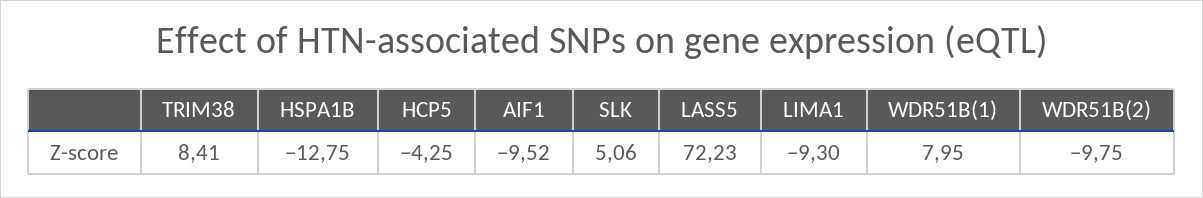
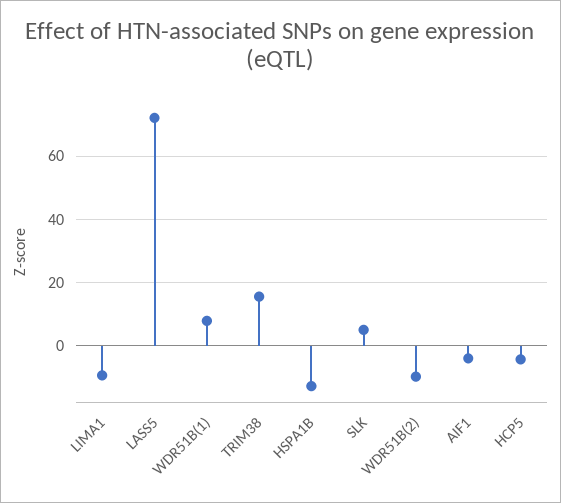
  {
-   "TRIM38": 8.41,
+   "TRIM38": 16,
    "HSPA1B": -12.75,
    "HCP5": -4.25,
-   "AIF1": -9.52,
+   "AIF1": -4,
    "SLK": 5.06,
    "LASS5": 72.23,
    "LIMA1": -9.3,
    "WDR51B(1)": 7.95,
    "WDR51B(2)": -9.75
  }

